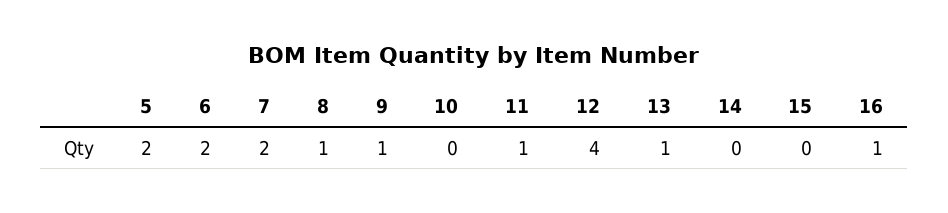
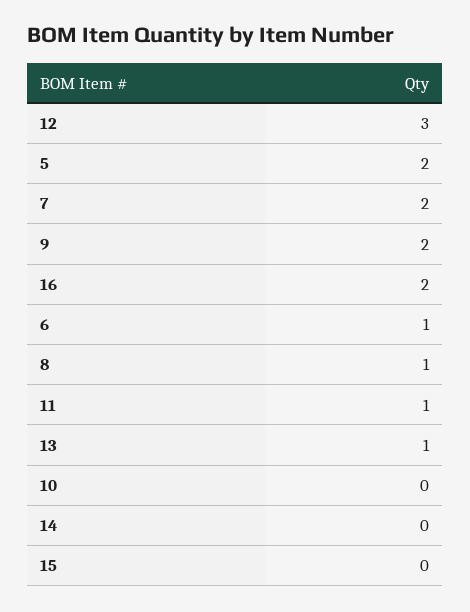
  {
    "5": 2,
-   "6": 2,
+   "6": 1,
    "7": 2,
    "8": 1,
-   "9": 1,
+   "9": 2,
    "10": 0,
    "11": 1,
-   "12": 4,
+   "12": 3,
    "13": 1,
    "14": 0,
    "15": 0,
-   "16": 1
+   "16": 2
  }

